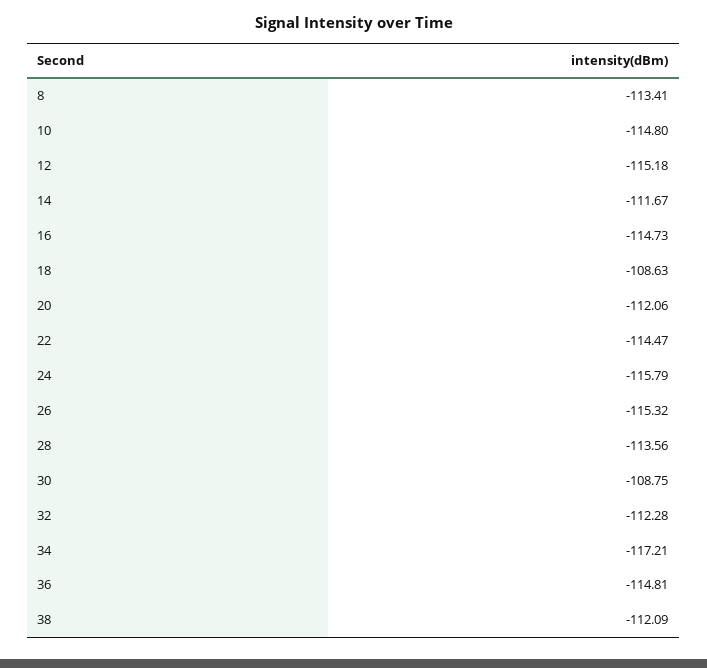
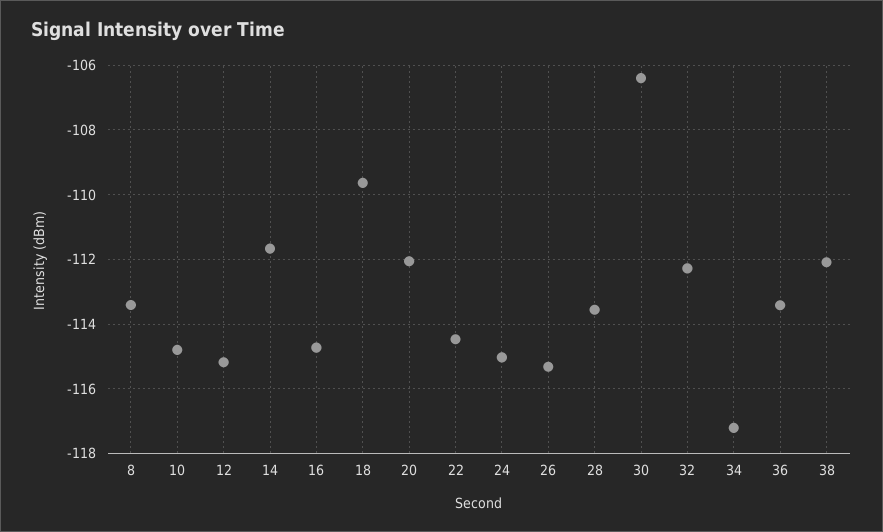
  {
    "8": -113.41,
    "10": -114.8,
    "12": -115.18,
    "14": -111.67,
    "16": -114.73,
-   "18": -108.63,
+   "18": -109.6,
    "20": -112.06,
    "22": -114.47,
-   "24": -115.79,
+   "24": -115,
    "26": -115.32,
    "28": -113.56,
-   "30": -108.75,
+   "30": -106.4,
    "32": -112.28,
    "34": -117.21,
-   "36": -114.81,
+   "36": -113.4,
    "38": -112.09
  }

